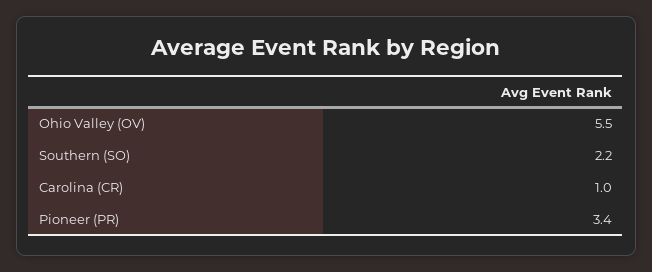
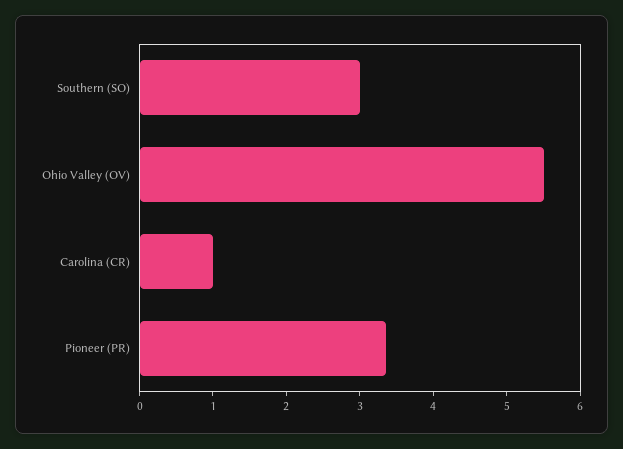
  {
    "Ohio Valley (OV)": 5.5,
-   "Southern (SO)": 2.2,
+   "Southern (SO)": 3,
    "Carolina (CR)": 1,
    "Pioneer (PR)": 3.4
  }

